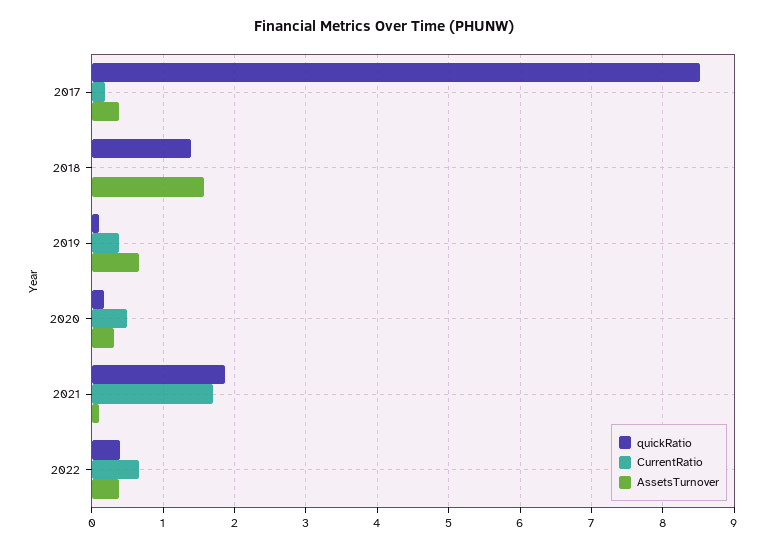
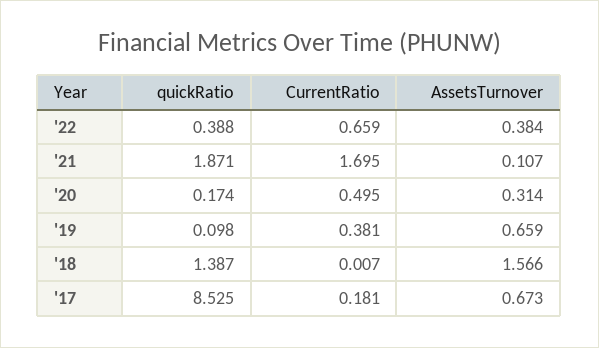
  {
    "quickRatio": {
      "2017": 8.525,
      "2018": 1.387,
      "2019": 0.098,
      "2020": 0.174,
      "2021": 1.871,
      "2022": 0.388
    },
    "CurrentRatio": {
      "2017": 0.181,
      "2018": 0.007,
      "2019": 0.381,
      "2020": 0.495,
      "2021": 1.695,
      "2022": 0.659
    },
    "AssetsTurnover": {
-     "2017": 0.4,
+     "2017": 0.673,
      "2018": 1.566,
      "2019": 0.659,
      "2020": 0.314,
      "2021": 0.107,
      "2022": 0.384
    }
  }

